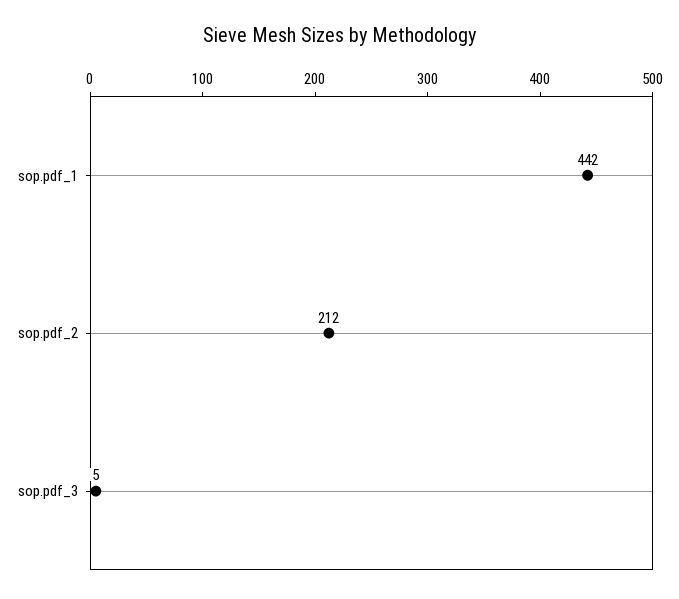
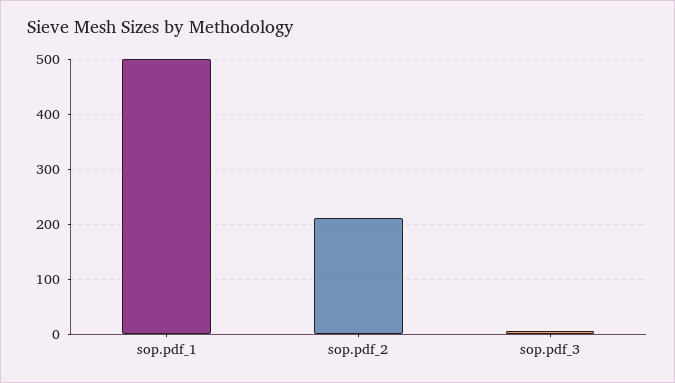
  {
-   "sop.pdf_1": 442,
+   "sop.pdf_1": 500,
    "sop.pdf_2": 212,
    "sop.pdf_3": 5
  }

